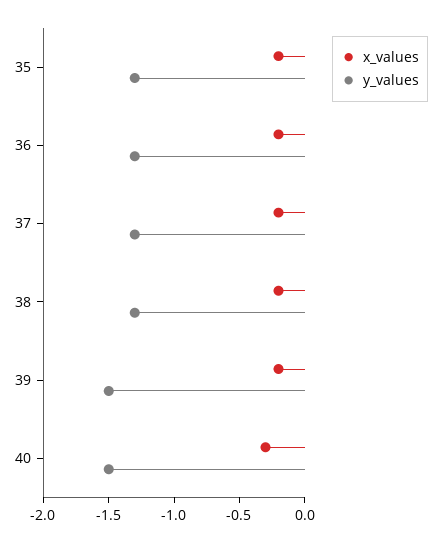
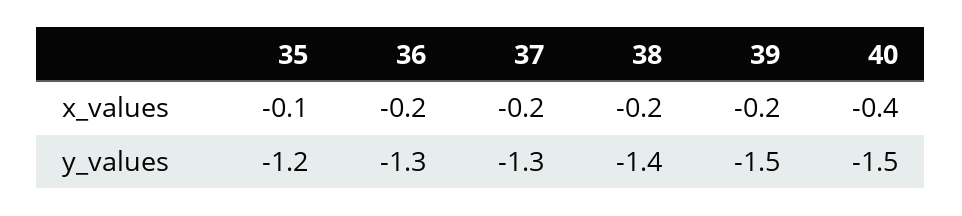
  {
    "x_values": {
-     "35": -0.2,
+     "35": -0.1,
      "36": -0.2,
      "37": -0.2,
      "38": -0.2,
      "39": -0.2,
-     "40": -0.3
+     "40": -0.4
    },
    "y_values": {
-     "35": -1.3,
+     "35": -1.2,
      "36": -1.3,
      "37": -1.3,
-     "38": -1.3,
+     "38": -1.4,
      "39": -1.5,
      "40": -1.5
    }
  }

